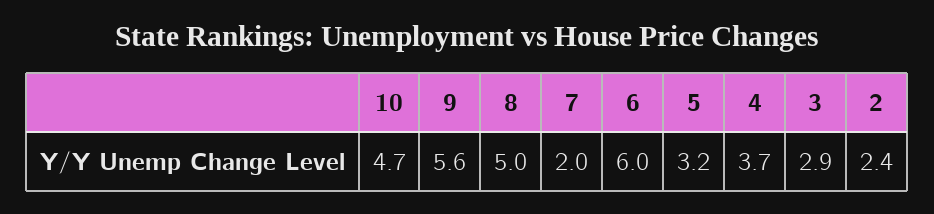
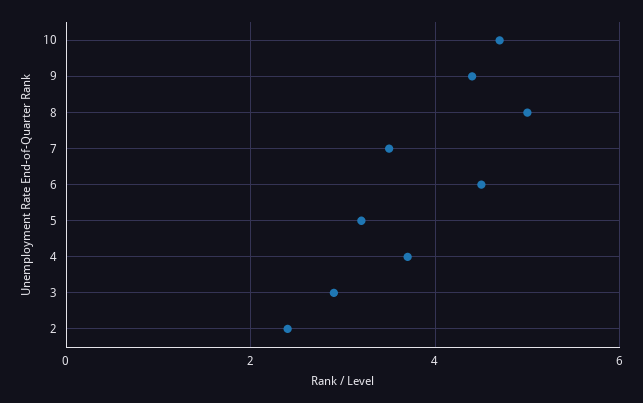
  {
    "10": 4.7,
-   "9": 5.6,
+   "9": 4.5,
    "8": 5,
-   "7": 2,
+   "7": 3.5,
-   "6": 6,
+   "6": 4.5,
    "5": 3.2,
    "4": 3.7,
    "3": 2.9,
    "2": 2.4
  }

